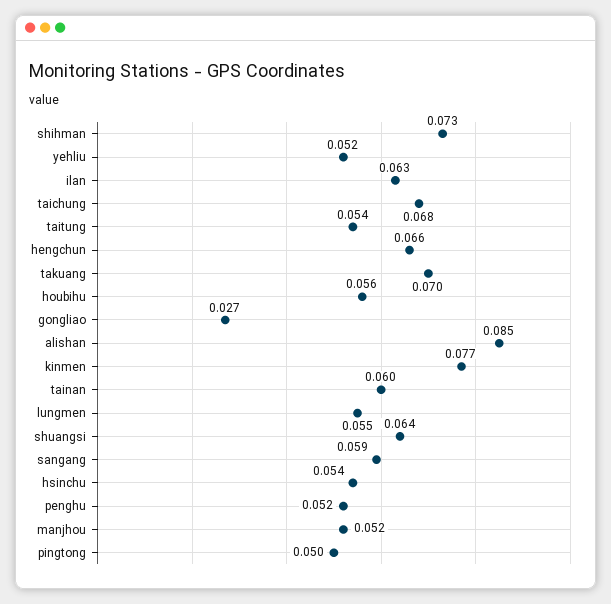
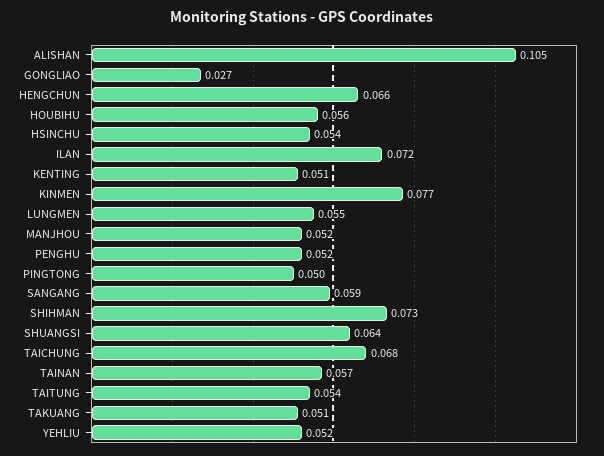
  {
    "shihman": 0.073,
    "yehliu": 0.052,
-   "ilan": 0.063,
+   "ilan": 0.072,
    "taichung": 0.068,
    "taitung": 0.054,
    "hengchun": 0.066,
-   "takuang": 0.07,
+   "takuang": 0.051,
    "houbihu": 0.056,
    "gongliao": 0.027,
-   "alishan": 0.085,
+   "alishan": 0.105,
    "kinmen": 0.077,
-   "tainan": 0.06,
+   "tainan": 0.057,
    "lungmen": 0.055,
    "shuangsi": 0.064,
    "sangang": 0.059,
    "hsinchu": 0.054,
    "penghu": 0.052,
    "manjhou": 0.052,
-   "pingtong": 0.05
+   "pingtong": 0.05,
+   "KENTING": 0.051
  }

